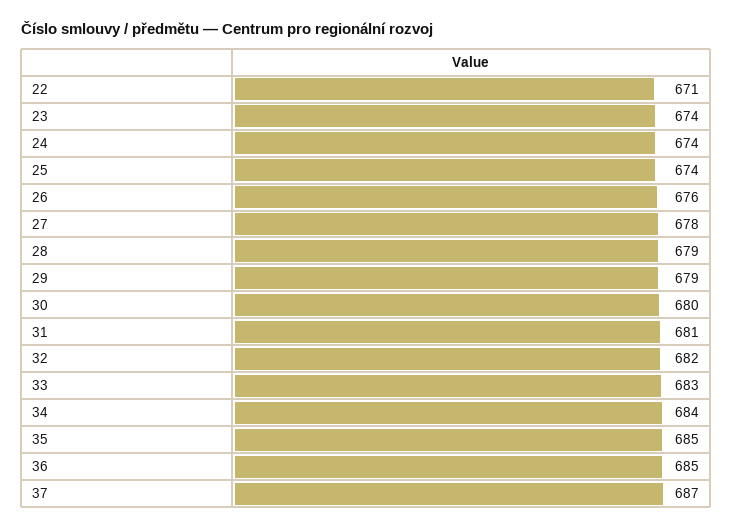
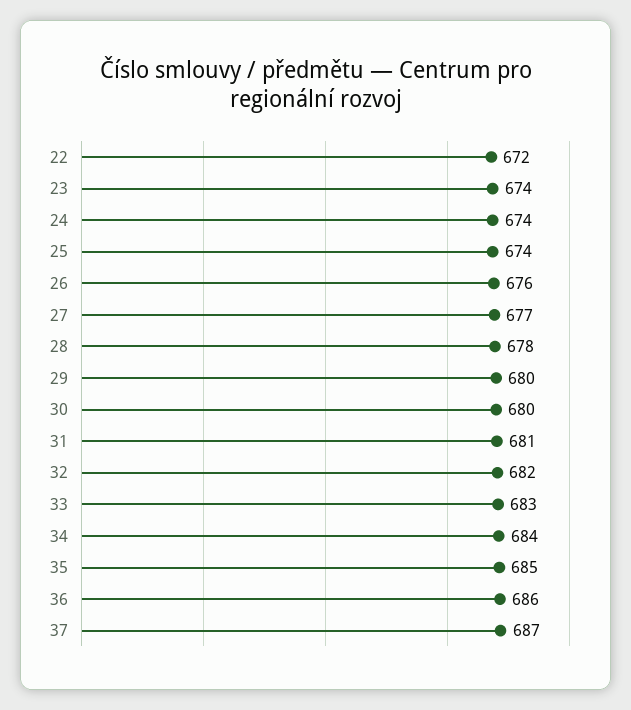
  {
-   "22": 671,
+   "22": 672,
    "23": 674,
    "24": 674,
    "25": 674,
    "26": 676,
-   "27": 678,
+   "27": 677,
-   "28": 679,
+   "28": 678,
-   "29": 679,
+   "29": 680,
    "30": 680,
    "31": 681,
    "32": 682,
    "33": 683,
    "34": 684,
    "35": 685,
-   "36": 685,
+   "36": 686,
    "37": 687
  }

